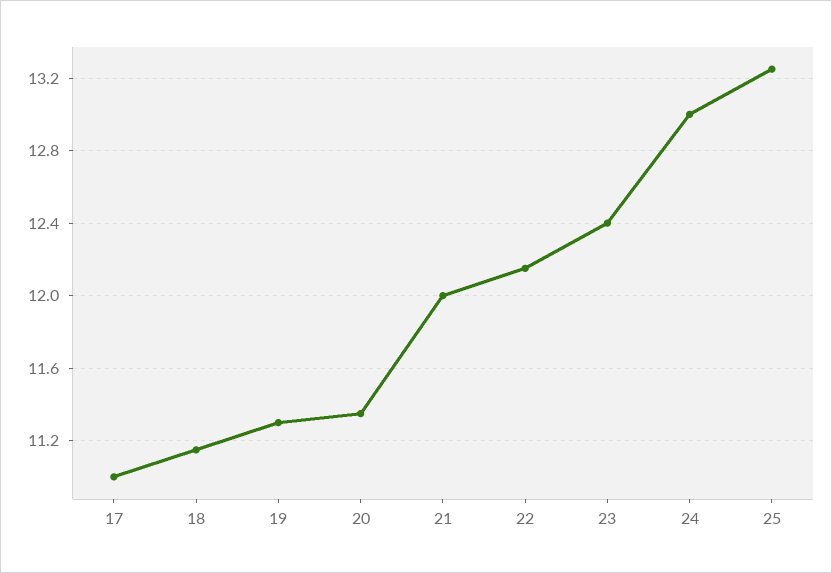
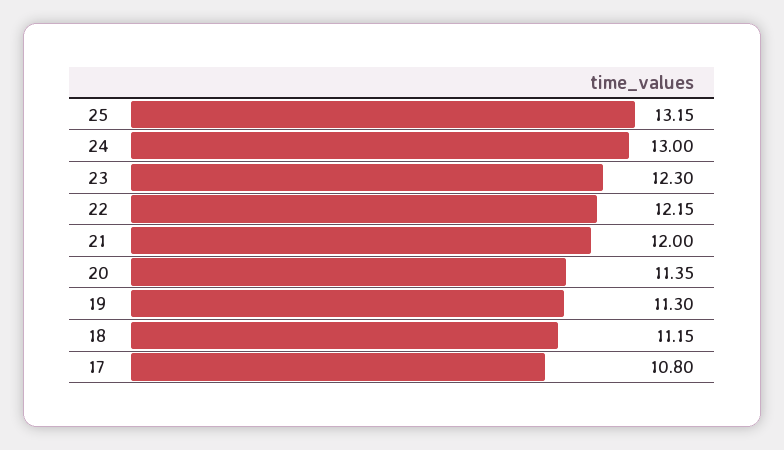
  {
-   "17": 11,
+   "17": 10.8,
    "18": 11.15,
    "19": 11.3,
    "20": 11.35,
    "21": 12,
    "22": 12.15,
-   "23": 12.4,
+   "23": 12.3,
    "24": 13,
-   "25": 13.25
+   "25": 13.15
  }

